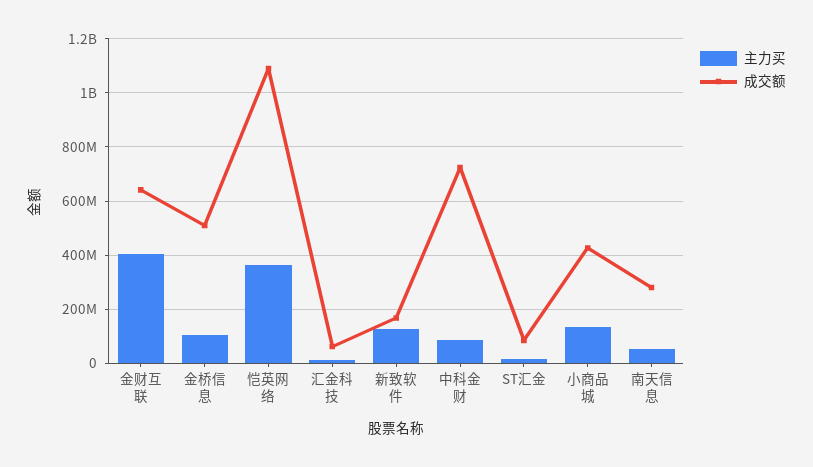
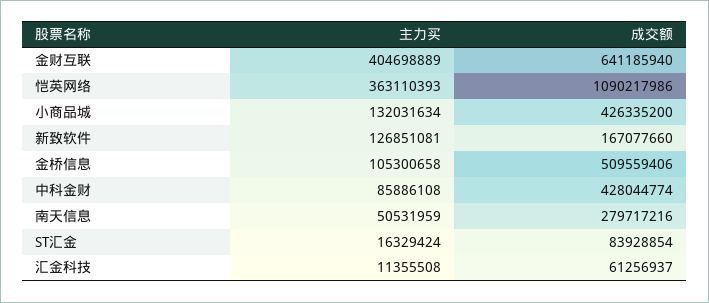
  {
    "主力买": {
      "金财互联": 404698889,
      "金桥信息": 105300658,
      "恺英网络": 363110393,
      "汇金科技": 11355508,
      "新致软件": 126851081,
      "中科金财": 85886108,
      "ST汇金": 16329424,
      "小商品城": 132031634,
      "南天信息": 50531959
    },
    "成交额": {
      "金财互联": 641185940,
      "金桥信息": 509559406,
      "恺英网络": 1090217986,
      "汇金科技": 61256937,
      "新致软件": 167077660,
-     "中科金财": 725000000,
+     "中科金财": 428044774,
      "ST汇金": 83928854,
      "小商品城": 426335200,
      "南天信息": 279717216
    }
  }

